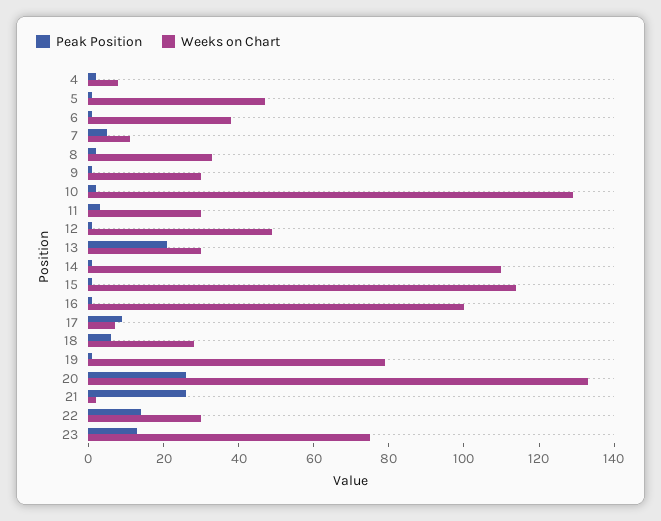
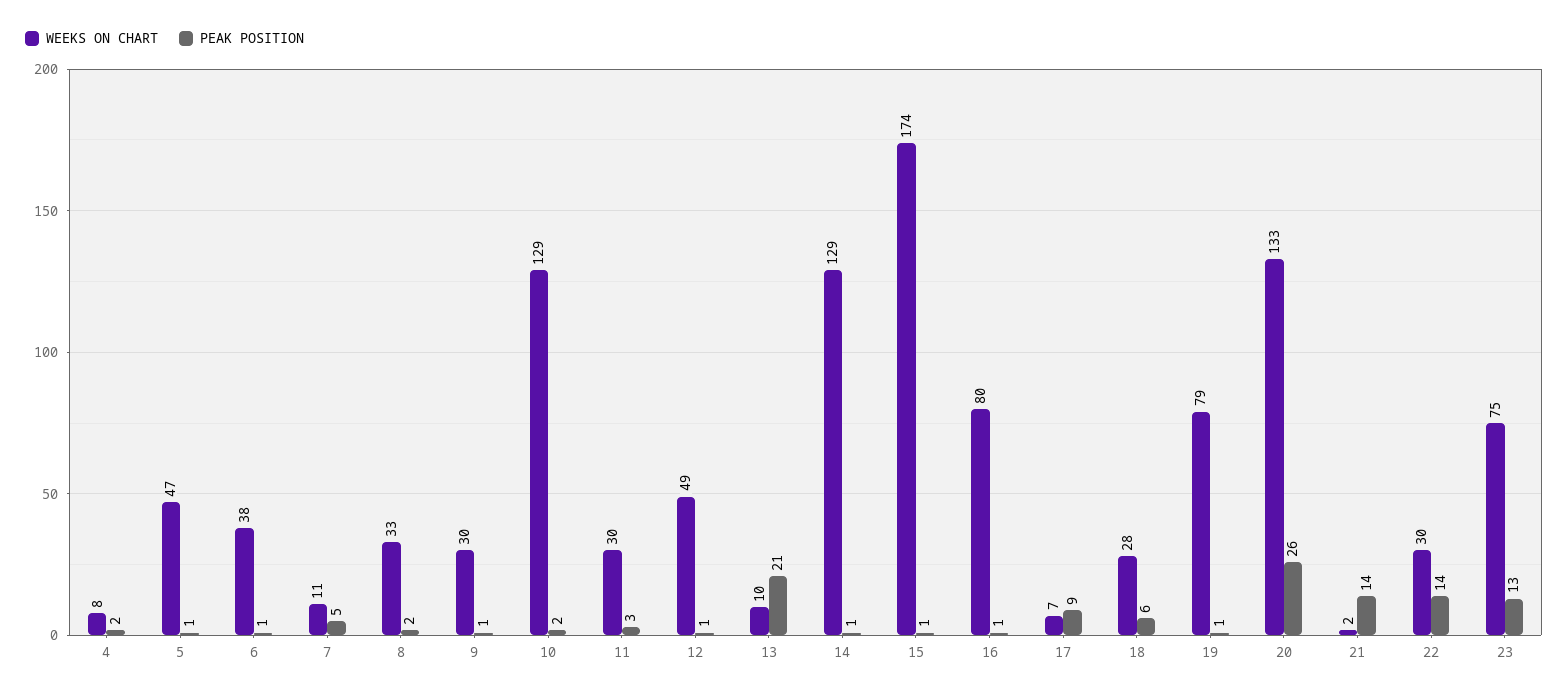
  {
    "Peak Position": {
      "4": 2,
      "5": 1,
      "6": 1,
      "7": 5,
      "8": 2,
      "9": 1,
      "10": 2,
      "11": 3,
      "12": 1,
      "13": 21,
      "14": 1,
      "15": 1,
      "16": 1,
      "17": 9,
      "18": 6,
      "19": 1,
      "20": 26,
-     "21": 25,
+     "21": 14,
      "22": 14,
      "23": 13
    },
    "Weeks on Chart": {
      "4": 8,
      "5": 47,
      "6": 38,
      "7": 11,
      "8": 33,
      "9": 30,
      "10": 129,
      "11": 30,
      "12": 49,
-     "13": 30,
+     "13": 10,
-     "14": 110,
+     "14": 129,
-     "15": 115,
+     "15": 174,
-     "16": 100,
+     "16": 80,
      "17": 7,
      "18": 28,
      "19": 79,
      "20": 133,
      "21": 2,
      "22": 30,
      "23": 75
    }
  }

